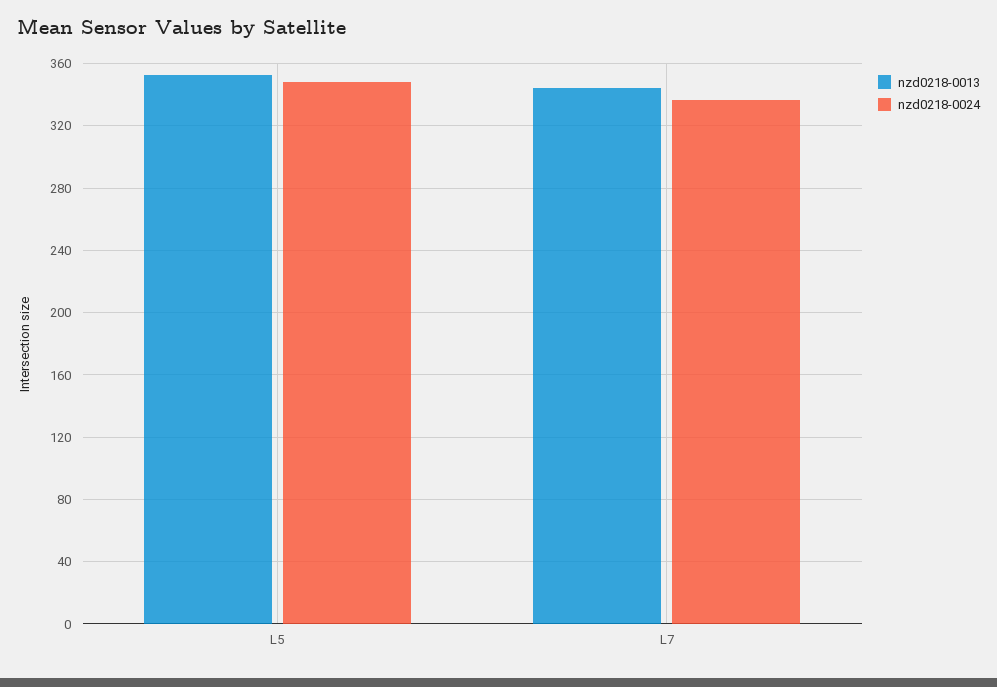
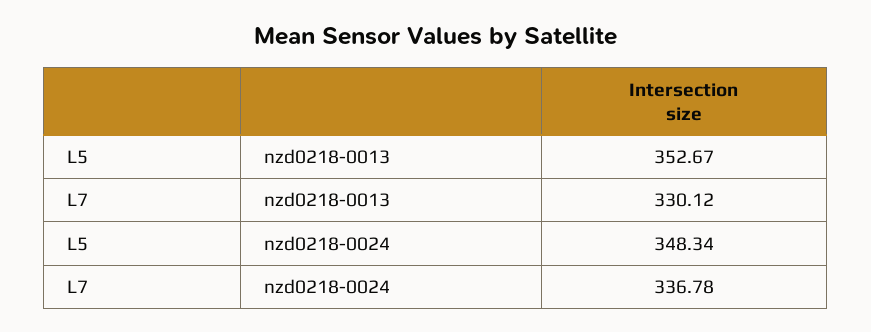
  {
    "nzd0218-0013": {
      "L5": 352.67,
-     "L7": 345
+     "L7": 330.12
    },
    "nzd0218-0024": {
      "L5": 348.34,
      "L7": 336.78
    }
  }

